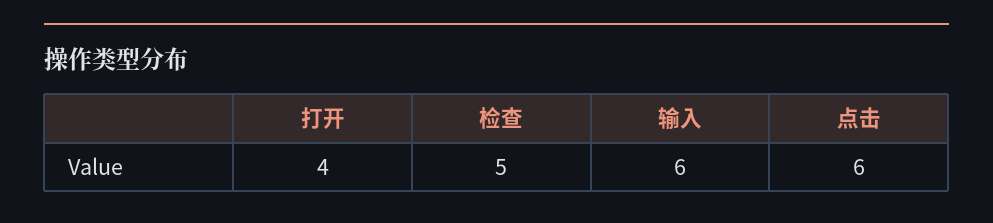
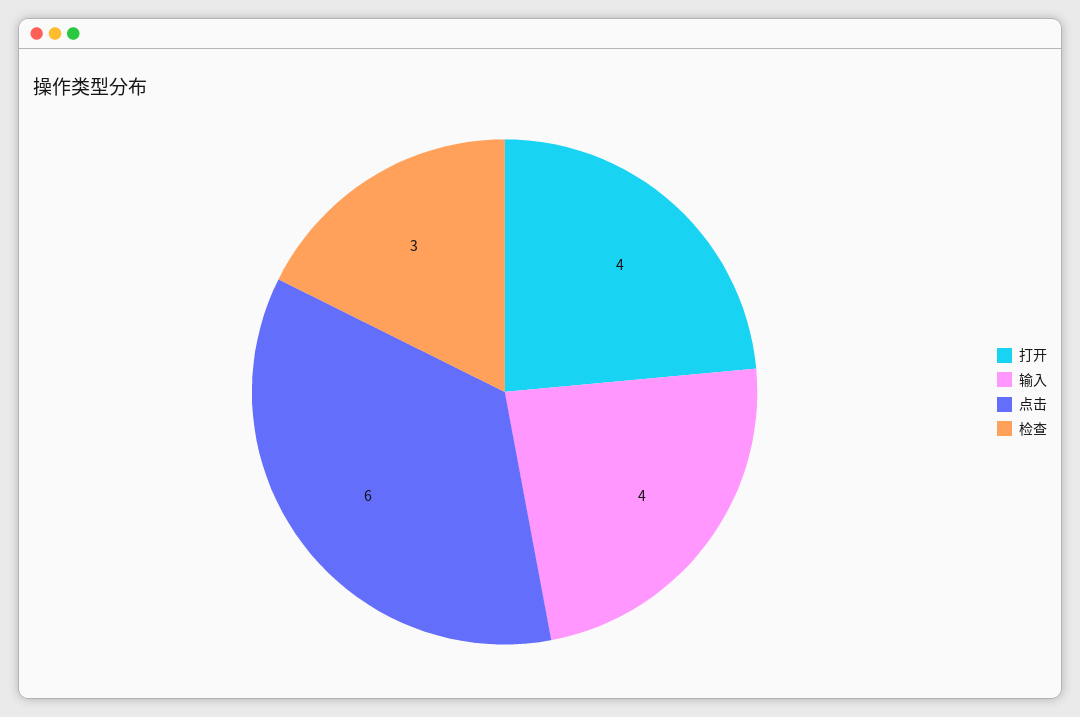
  {
    "打开": 4,
-   "检查": 5,
+   "检查": 3,
-   "输入": 6,
+   "输入": 4,
    "点击": 6
  }

